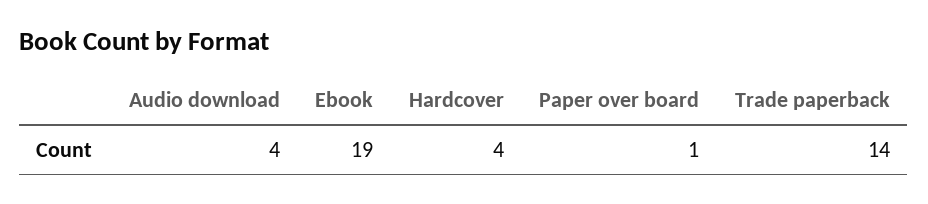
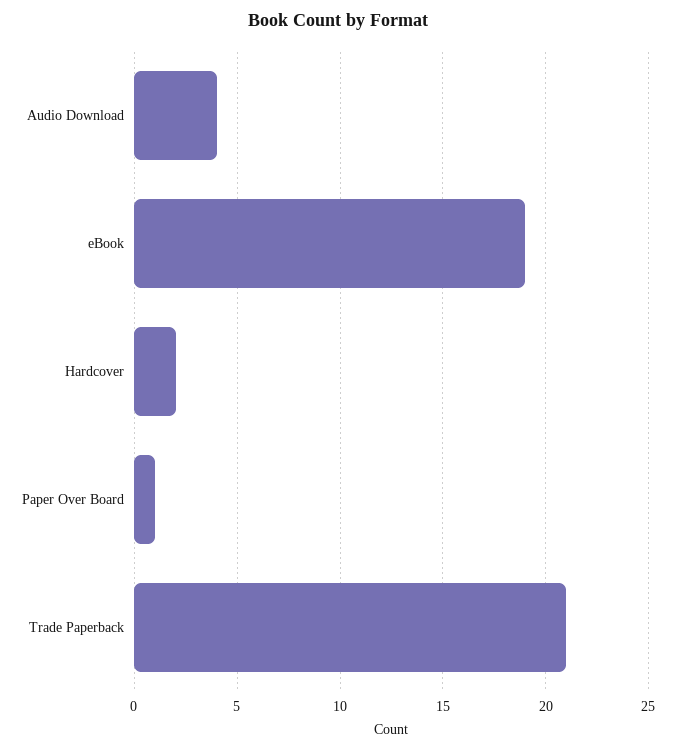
  {
    "Audio download": 4,
    "Ebook": 19,
-   "Hardcover": 4,
+   "Hardcover": 2,
    "Paper over board": 1,
-   "Trade paperback": 14
+   "Trade paperback": 21
  }

